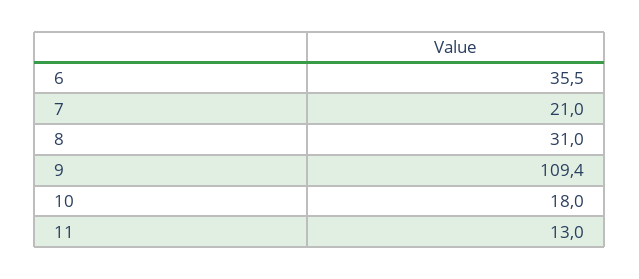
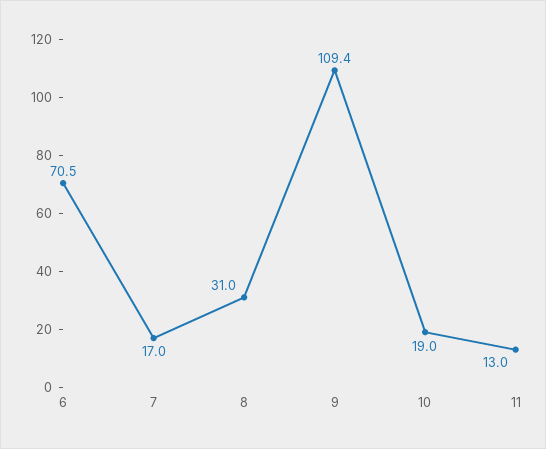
  {
-   "6": 35.5,
+   "6": 70.5,
-   "7": 21,
+   "7": 17,
    "8": 31,
    "9": 109.4,
-   "10": 18,
+   "10": 19,
    "11": 13
  }

